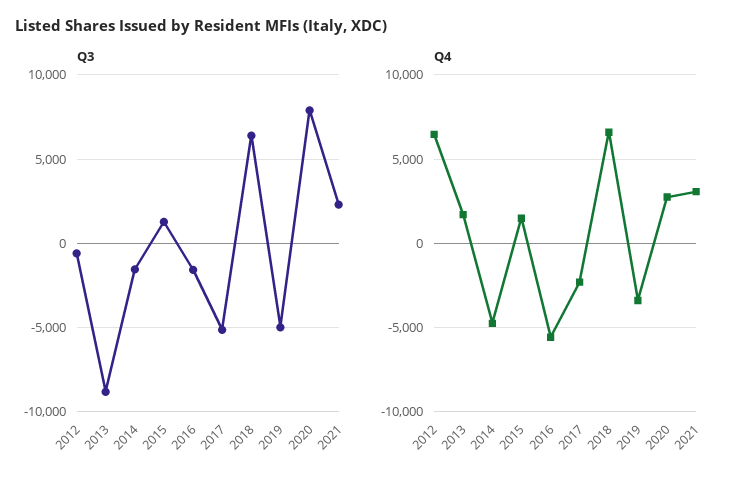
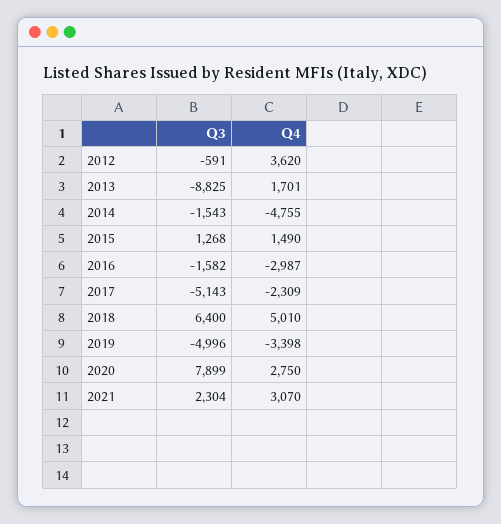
  {
    "Q3": {
      "2012": -591,
      "2013": -8825,
      "2014": -1543,
      "2015": 1268,
      "2016": -1582,
      "2017": -5143,
      "2018": 6400,
      "2019": -4996,
      "2020": 7899,
      "2021": 2304
    },
    "Q4": {
-     "2012": 6500,
+     "2012": 3620,
      "2013": 1701,
      "2014": -4755,
      "2015": 1490,
-     "2016": -5500,
+     "2016": -2987,
      "2017": -2309,
-     "2018": 6500,
+     "2018": 5010,
      "2019": -3398,
      "2020": 2750,
      "2021": 3070
    }
  }

